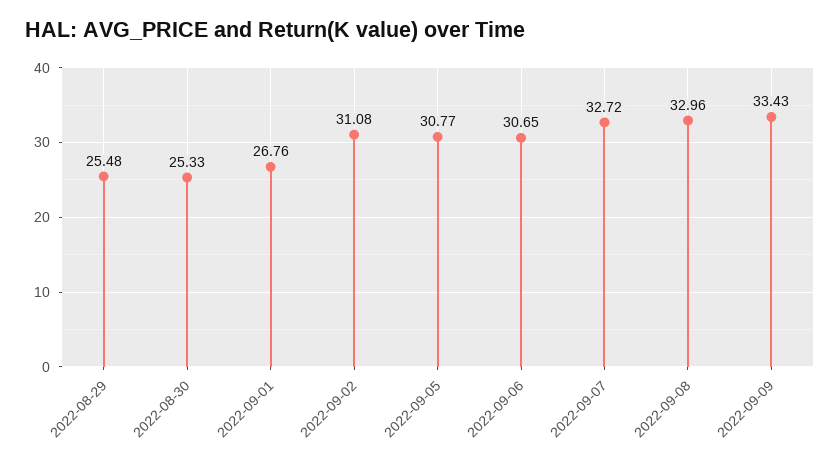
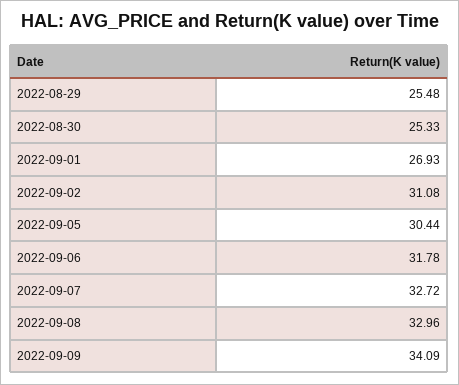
  {
    "2022-08-29": 25.48,
    "2022-08-30": 25.33,
-   "2022-09-01": 26.76,
+   "2022-09-01": 26.93,
    "2022-09-02": 31.08,
-   "2022-09-05": 30.77,
+   "2022-09-05": 30.44,
-   "2022-09-06": 30.65,
+   "2022-09-06": 31.78,
    "2022-09-07": 32.72,
    "2022-09-08": 32.96,
-   "2022-09-09": 33.43
+   "2022-09-09": 34.09
  }

